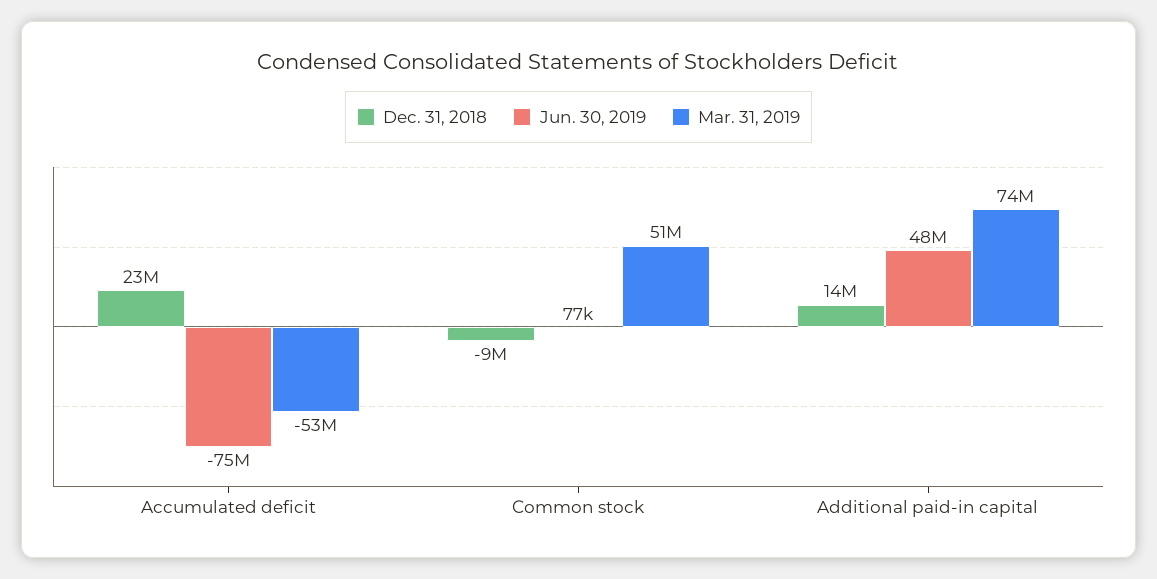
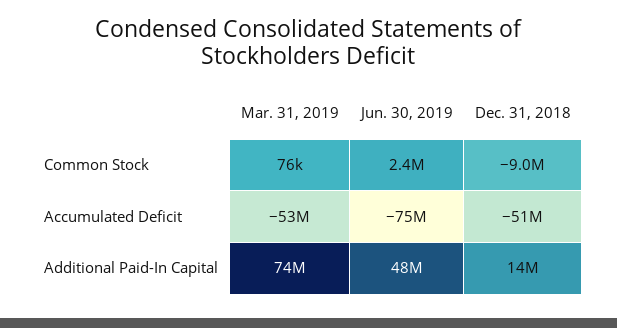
  {
    "Dec. 31, 2018": {
-     "Accumulated deficit": 23000000,
+     "Accumulated deficit": -51000000,
      "Common stock": -9000000,
      "Additional paid-in capital": 14000000
    },
    "Jun. 30, 2019": {
      "Accumulated deficit": -75000000,
-     "Common stock": 77000,
+     "Common stock": 2400000,
      "Additional paid-in capital": 48000000
    },
    "Mar. 31, 2019": {
      "Accumulated deficit": -53000000,
-     "Common stock": 51000000,
+     "Common stock": 76000,
      "Additional paid-in capital": 74000000
    }
  }

